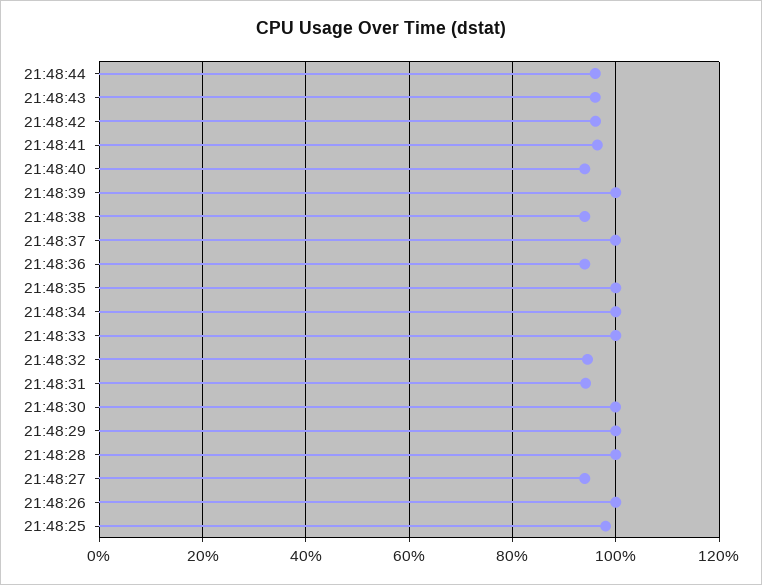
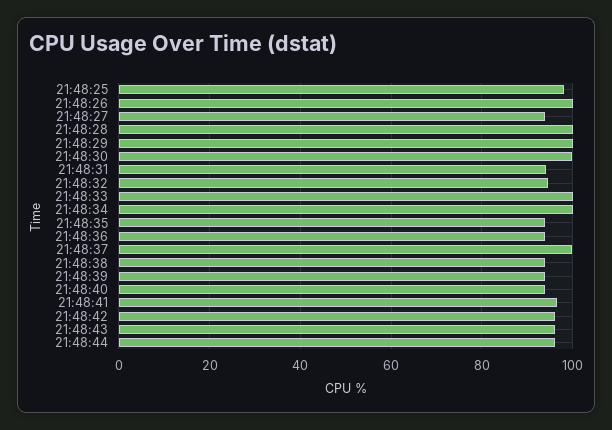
  {
    "21:48:44": 96,
    "21:48:43": 96,
    "21:48:42": 96,
    "21:48:41": 96,
    "21:48:40": 94,
-   "21:48:39": 100,
+   "21:48:39": 94,
    "21:48:38": 94,
    "21:48:37": 100,
    "21:48:36": 94,
-   "21:48:35": 100,
+   "21:48:35": 94,
    "21:48:34": 100,
    "21:48:33": 100,
    "21:48:32": 94,
    "21:48:31": 94,
    "21:48:30": 100,
    "21:48:29": 100,
    "21:48:28": 100,
    "21:48:27": 94,
    "21:48:26": 100,
    "21:48:25": 98
  }

